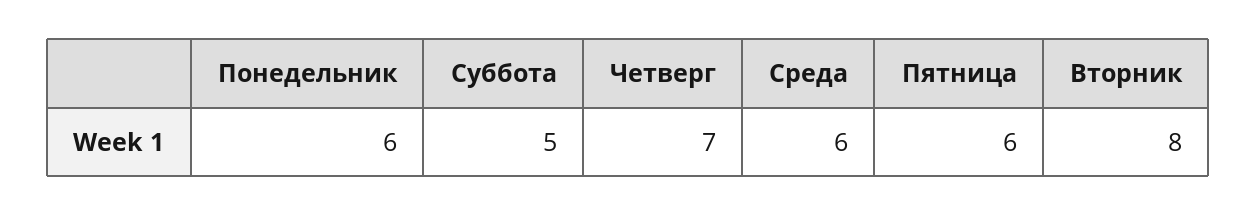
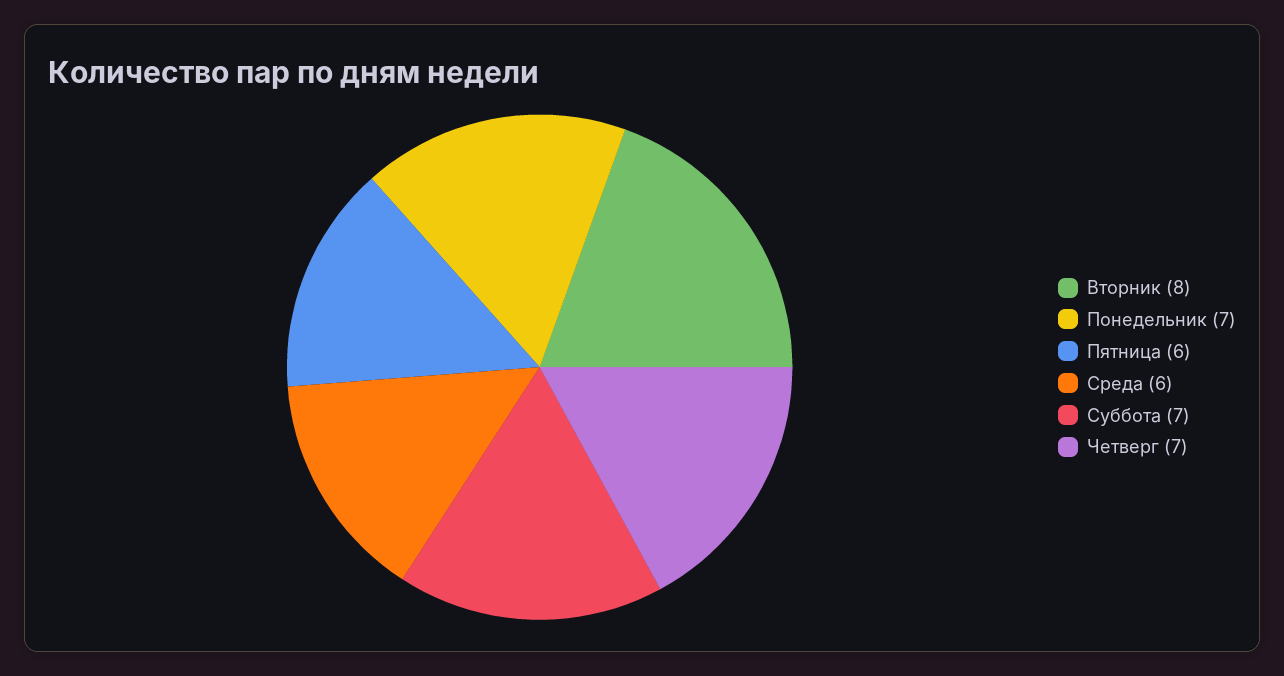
  {
-   "Понедельник": 6,
+   "Понедельник": 7,
-   "Суббота": 5,
+   "Суббота": 7,
    "Четверг": 7,
    "Среда": 6,
    "Пятница": 6,
    "Вторник": 8
  }

